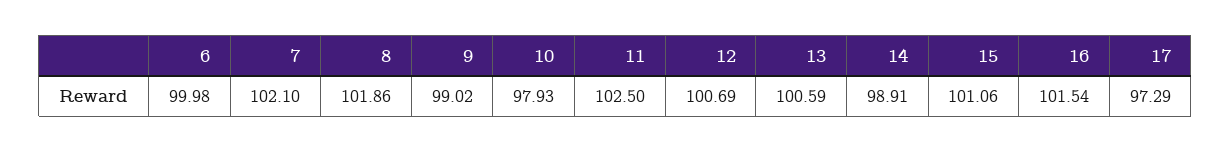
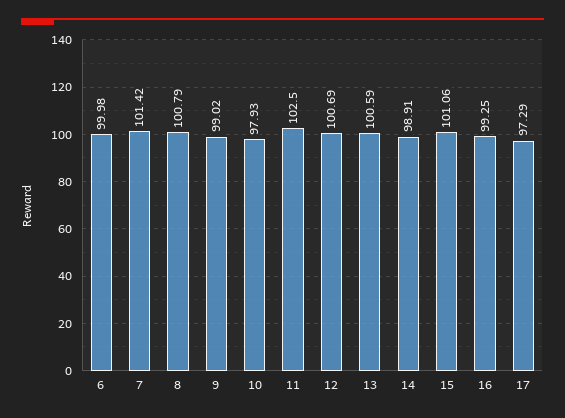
  {
    "6": 99.98,
-   "7": 102.1,
+   "7": 101.42,
-   "8": 101.86,
+   "8": 100.79,
    "9": 99.02,
    "10": 97.93,
    "11": 102.5,
    "12": 100.69,
    "13": 100.59,
    "14": 98.91,
    "15": 101.06,
-   "16": 101.54,
+   "16": 99.25,
    "17": 97.29
  }

